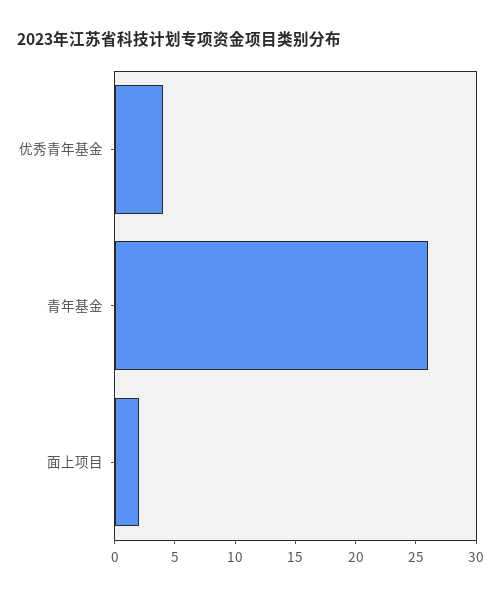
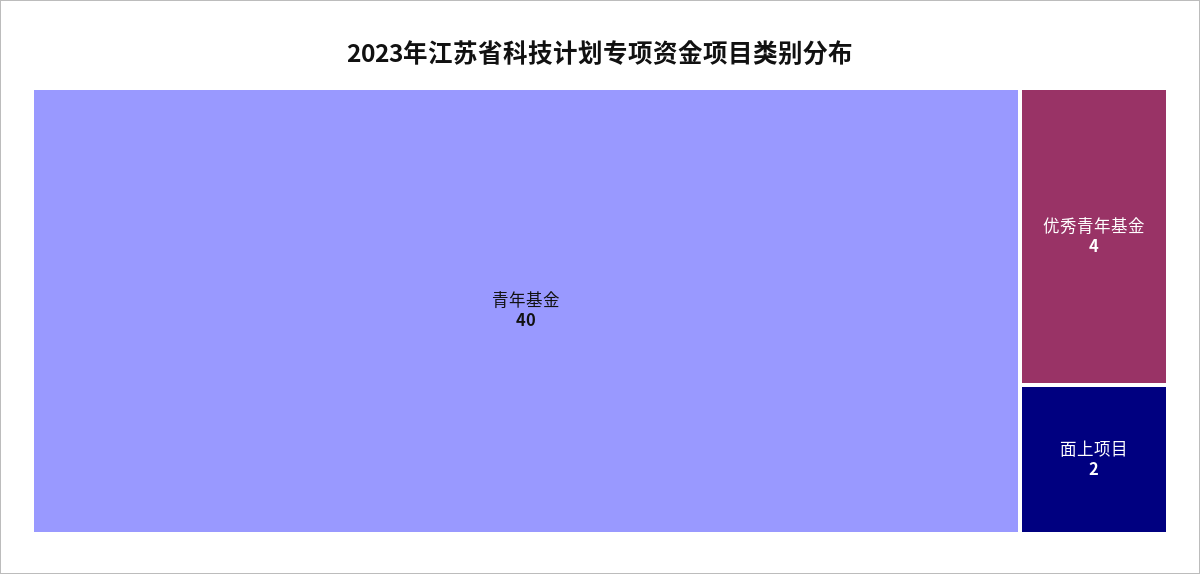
  {
    "优秀青年基金": 4,
-   "青年基金": 26,
+   "青年基金": 40,
    "面上项目": 2
  }

